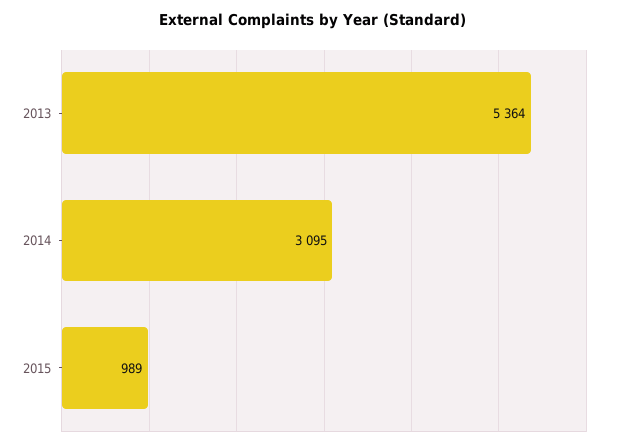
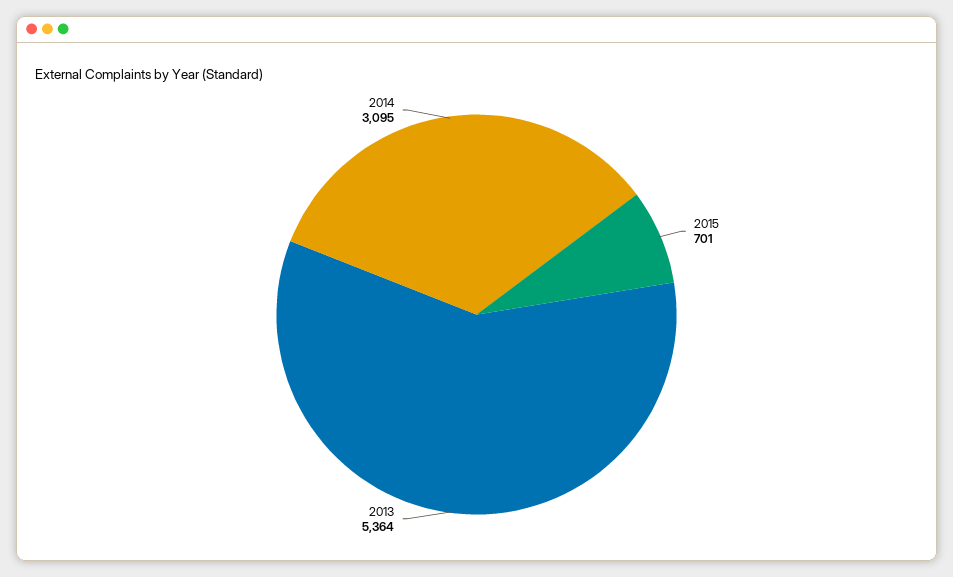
  {
    "2013": 5364,
    "2014": 3095,
-   "2015": 989
+   "2015": 701
  }

